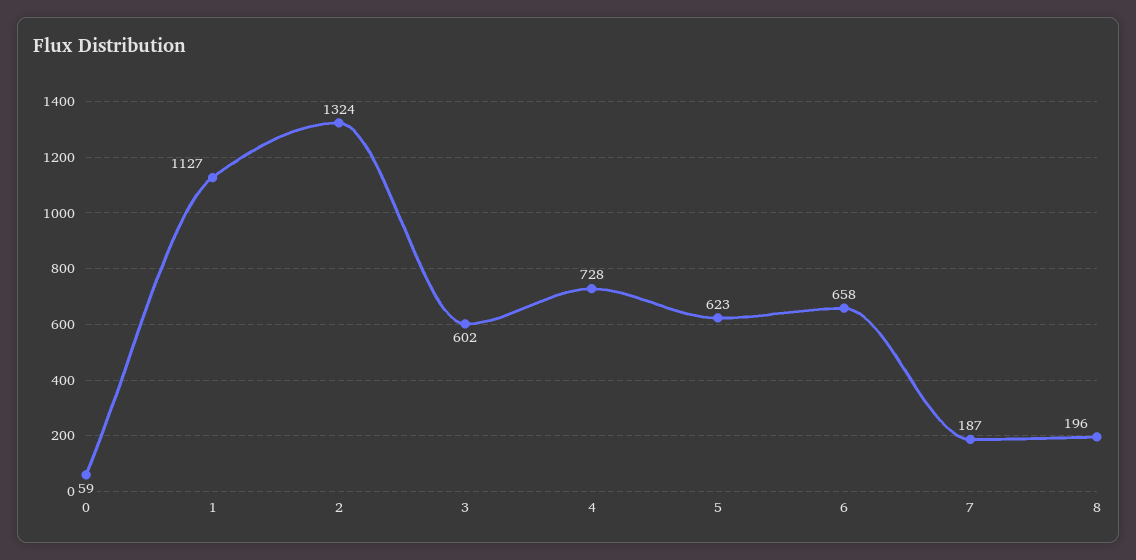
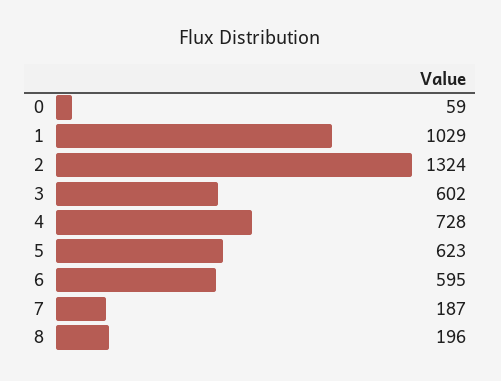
  {
    "0": 59,
-   "1": 1127,
+   "1": 1029,
    "2": 1324,
    "3": 602,
    "4": 728,
    "5": 623,
-   "6": 658,
+   "6": 595,
    "7": 187,
    "8": 196
  }

